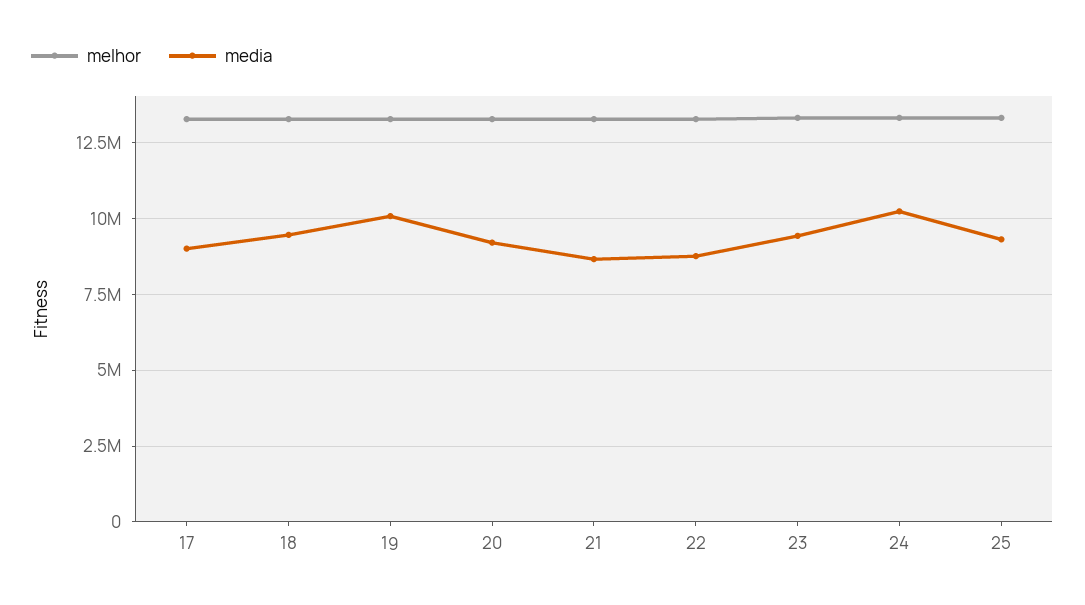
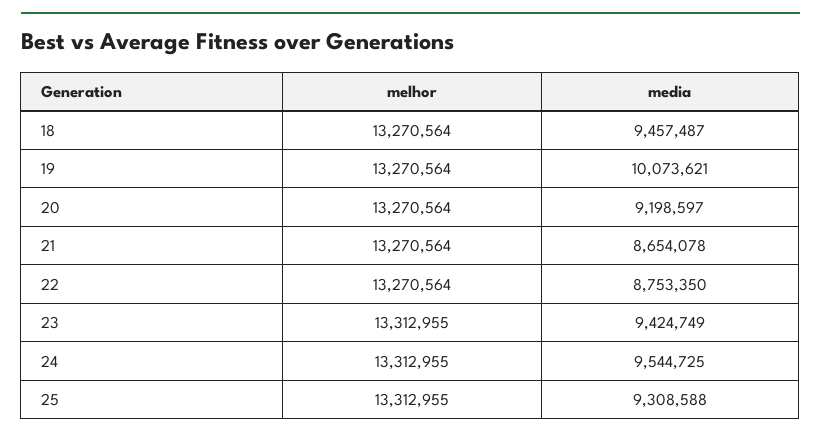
  {
    "melhor": {
-     "17": 13250000,
      "18": 13270564,
      "19": 13270564,
      "20": 13270564,
      "21": 13270564,
      "22": 13270564,
      "23": 13312955,
      "24": 13312955,
      "25": 13312955
    },
    "media": {
-     "17": 9000000,
      "18": 9457487,
      "19": 10073621,
      "20": 9198597,
      "21": 8654078,
      "22": 8753350,
      "23": 9424749,
-     "24": 10250000,
+     "24": 9544725,
      "25": 9308588
    }
  }

